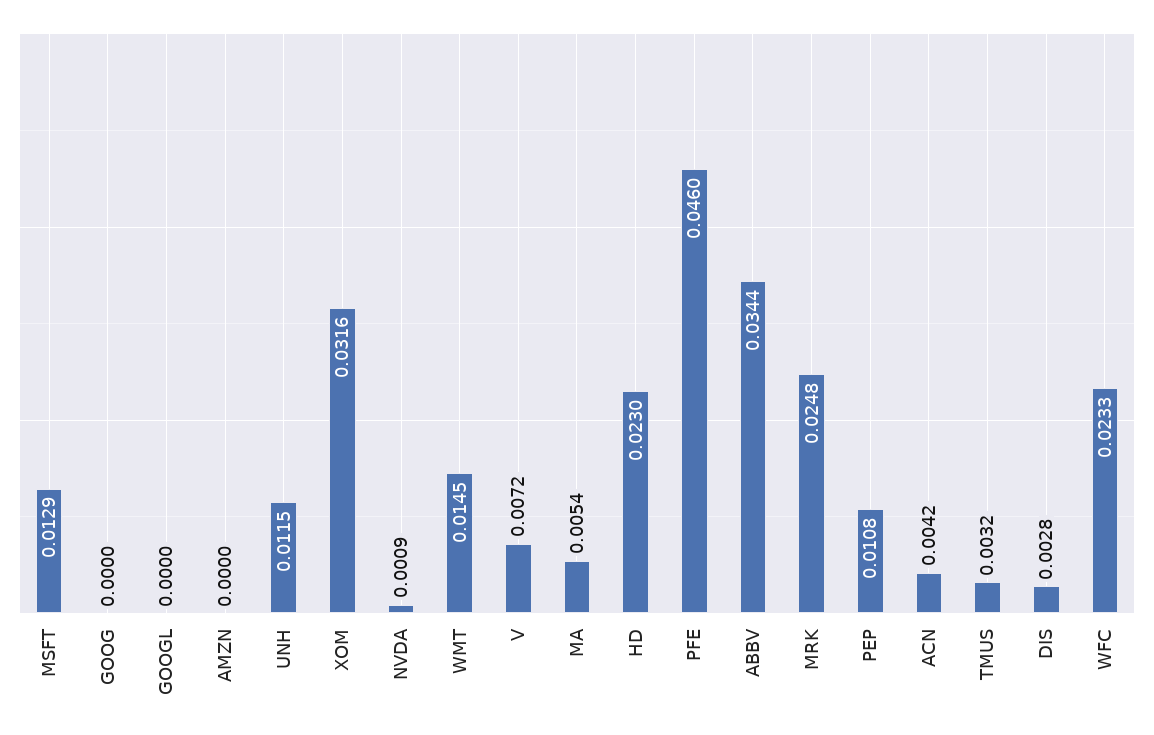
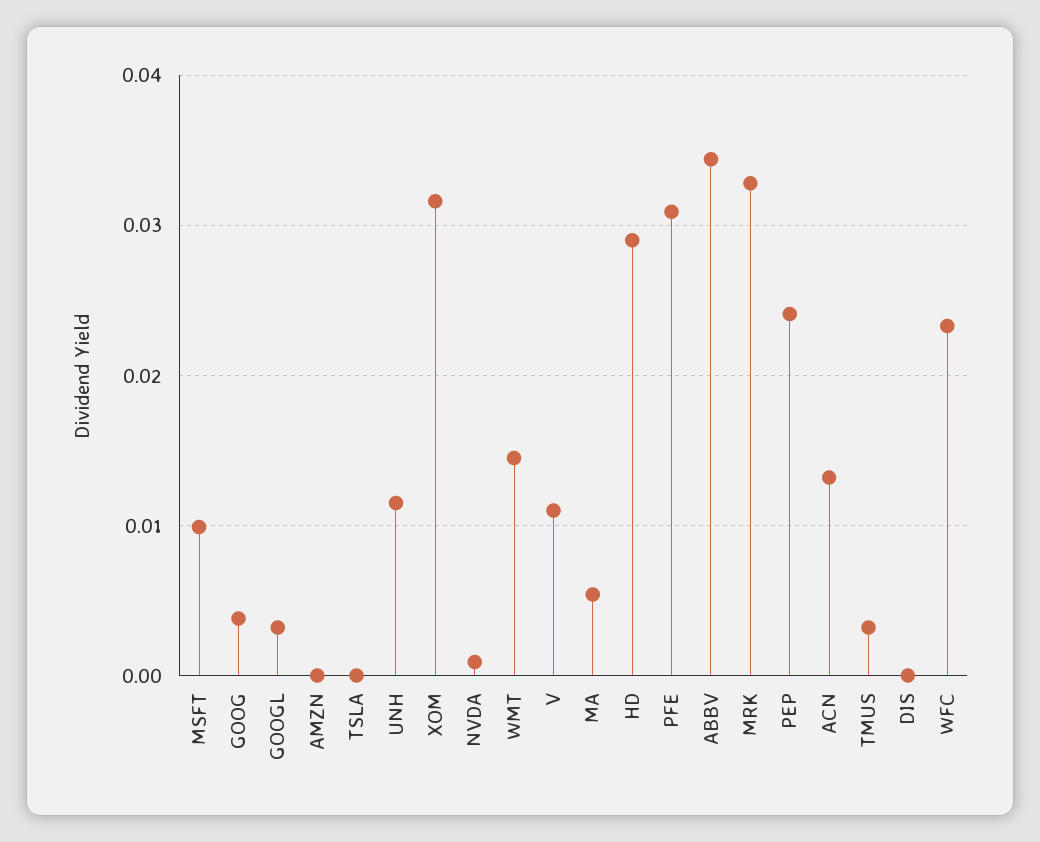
  {
-   "MSFT": 0.0129,
+   "MSFT": 0.01,
-   "GOOG": 0,
+   "GOOG": 0.004,
-   "GOOGL": 0,
+   "GOOGL": 0.003,
    "AMZN": 0,
    "UNH": 0.0115,
    "XOM": 0.0316,
    "NVDA": 0.0009,
    "WMT": 0.0145,
-   "V": 0.0072,
+   "V": 0.011,
    "MA": 0.0054,
-   "HD": 0.023,
+   "HD": 0.029,
-   "PFE": 0.046,
+   "PFE": 0.031,
    "ABBV": 0.0344,
-   "MRK": 0.0248,
+   "MRK": 0.033,
-   "PEP": 0.0108,
+   "PEP": 0.024,
-   "ACN": 0.0042,
+   "ACN": 0.013,
    "TMUS": 0.0032,
-   "DIS": 0.0028,
+   "DIS": 0,
-   "WFC": 0.0233
+   "WFC": 0.0233,
+   "TSLA": 0
  }

